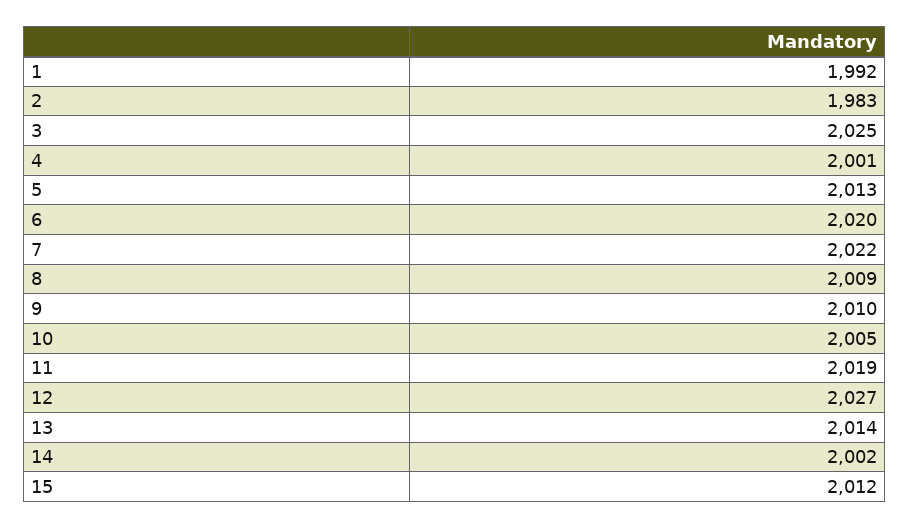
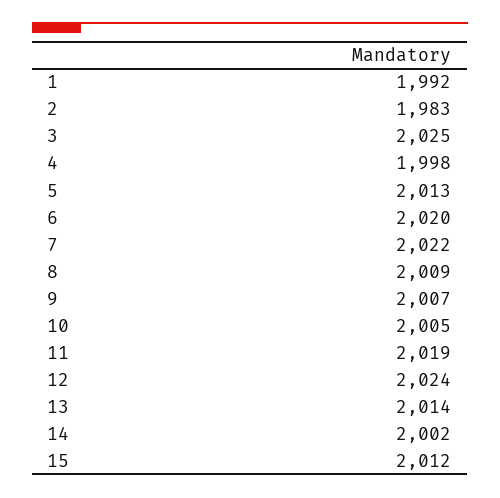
  {
    "1": 1992,
    "2": 1983,
    "3": 2025,
-   "4": 2001,
+   "4": 1998,
    "5": 2013,
    "6": 2020,
    "7": 2022,
    "8": 2009,
-   "9": 2010,
+   "9": 2007,
    "10": 2005,
    "11": 2019,
-   "12": 2027,
+   "12": 2024,
    "13": 2014,
    "14": 2002,
    "15": 2012
  }

